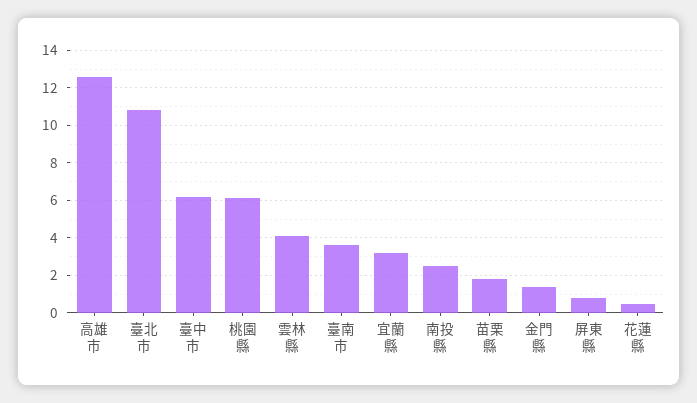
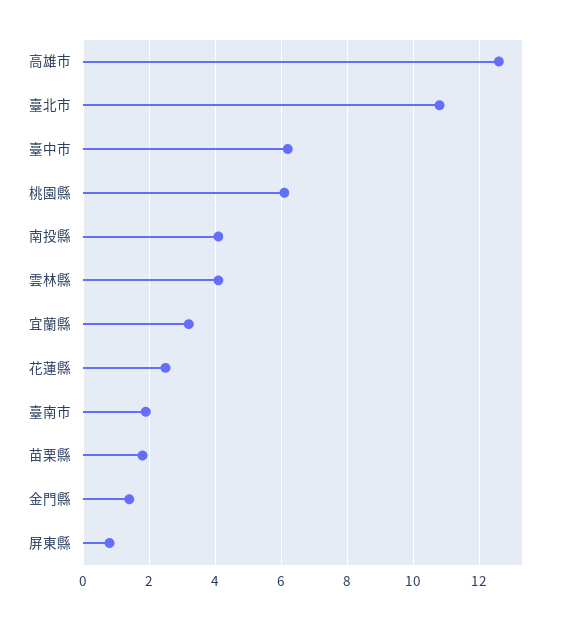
  {
    "高雄市": 12.5,
    "臺北市": 11,
    "臺中市": 6,
    "桃園縣": 6,
    "雲林縣": 4,
-   "臺南市": 3.5,
+   "臺南市": 2,
    "宜蘭縣": 3,
-   "南投縣": 2.5,
+   "南投縣": 4,
    "苗栗縣": 2,
    "金門縣": 1.5,
    "屏東縣": 1,
-   "花蓮縣": 0.5
+   "花蓮縣": 2.5
  }

